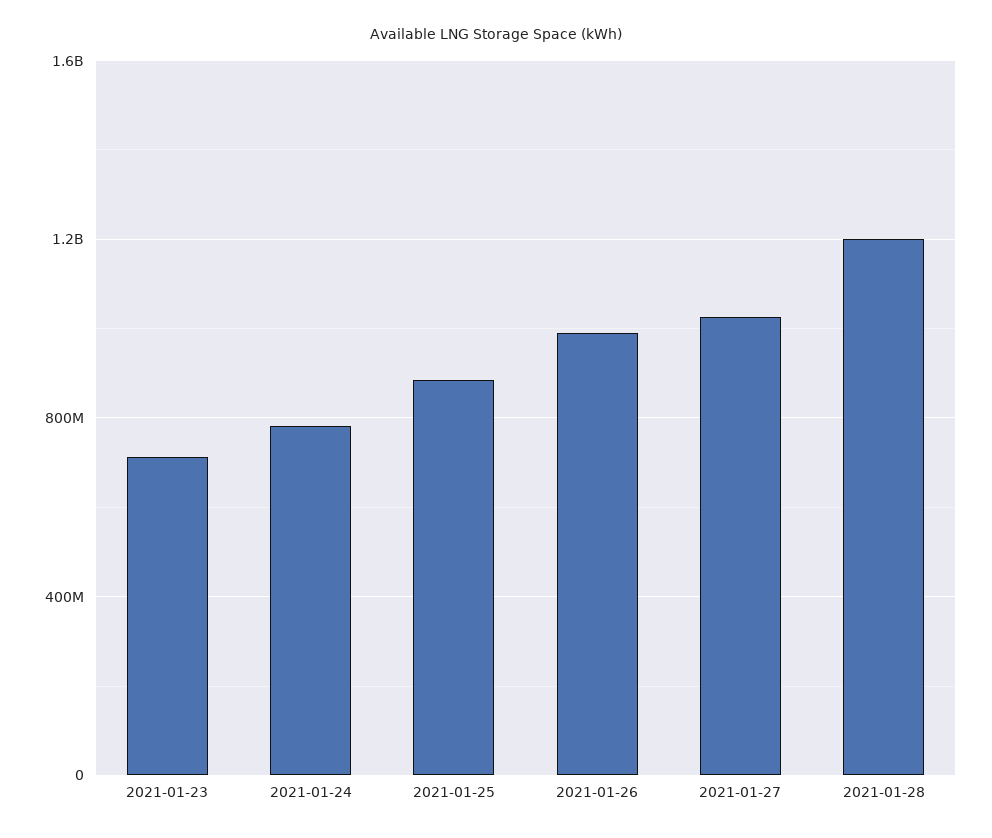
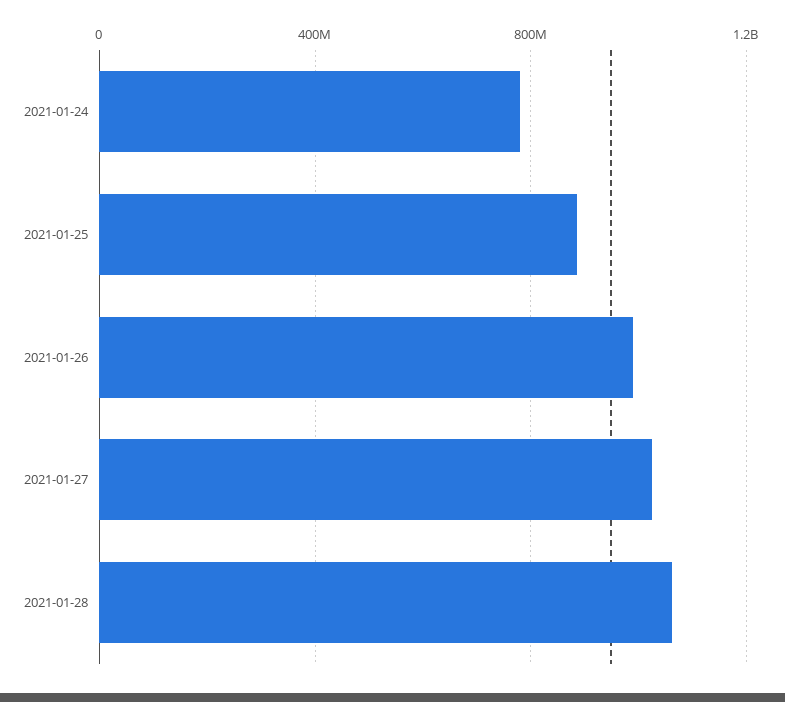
  {
-   "2021-01-23": 700000000,
    "2021-01-24": 800000000,
    "2021-01-25": 900000000,
    "2021-01-26": 1000000000,
    "2021-01-27": 1050000000,
-   "2021-01-28": 1200000000
+   "2021-01-28": 1050000000
  }

